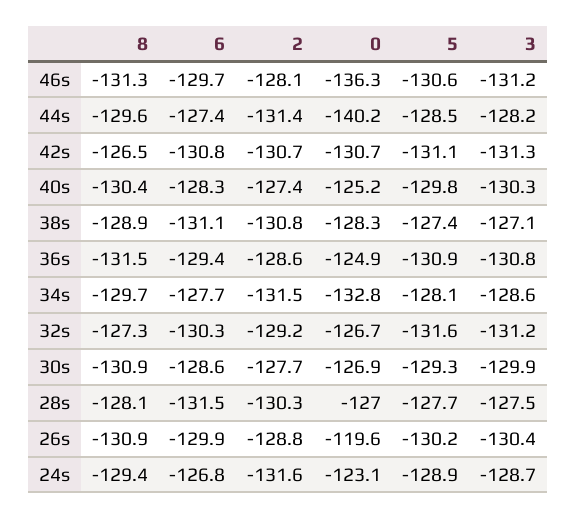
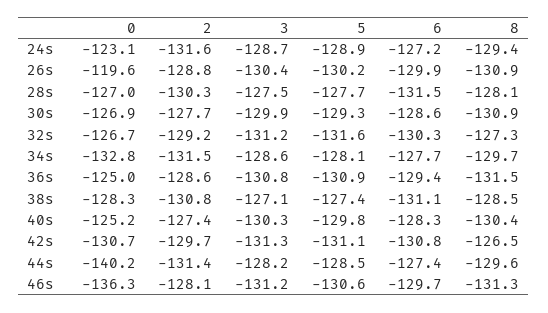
  {
    "8": {
      "46s": -131.3,
      "44s": -129.6,
      "42s": -126.5,
      "40s": -130.4,
-     "38s": -128.9,
+     "38s": -128.5,
      "36s": -131.5,
      "34s": -129.7,
      "32s": -127.3,
      "30s": -130.9,
      "28s": -128.1,
      "26s": -130.9,
      "24s": -129.4
    },
    "6": {
      "46s": -129.7,
      "44s": -127.4,
      "42s": -130.8,
      "40s": -128.3,
      "38s": -131.1,
      "36s": -129.4,
      "34s": -127.7,
      "32s": -130.3,
      "30s": -128.6,
      "28s": -131.5,
      "26s": -129.9,
-     "24s": -126.8
+     "24s": -127.2
    },
    "2": {
      "46s": -128.1,
      "44s": -131.4,
-     "42s": -130.7,
+     "42s": -129.7,
      "40s": -127.4,
      "38s": -130.8,
      "36s": -128.6,
      "34s": -131.5,
      "32s": -129.2,
      "30s": -127.7,
      "28s": -130.3,
      "26s": -128.8,
      "24s": -131.6
    },
    "0": {
      "46s": -136.3,
      "44s": -140.2,
      "42s": -130.7,
      "40s": -125.2,
      "38s": -128.3,
-     "36s": -124.9,
+     "36s": -125,
      "34s": -132.8,
      "32s": -126.7,
      "30s": -126.9,
      "28s": -127,
      "26s": -119.6,
      "24s": -123.1
    },
    "5": {
      "46s": -130.6,
      "44s": -128.5,
      "42s": -131.1,
      "40s": -129.8,
      "38s": -127.4,
      "36s": -130.9,
      "34s": -128.1,
      "32s": -131.6,
      "30s": -129.3,
      "28s": -127.7,
      "26s": -130.2,
      "24s": -128.9
    },
    "3": {
      "46s": -131.2,
      "44s": -128.2,
      "42s": -131.3,
      "40s": -130.3,
      "38s": -127.1,
      "36s": -130.8,
      "34s": -128.6,
      "32s": -131.2,
      "30s": -129.9,
      "28s": -127.5,
      "26s": -130.4,
      "24s": -128.7
    }
  }

